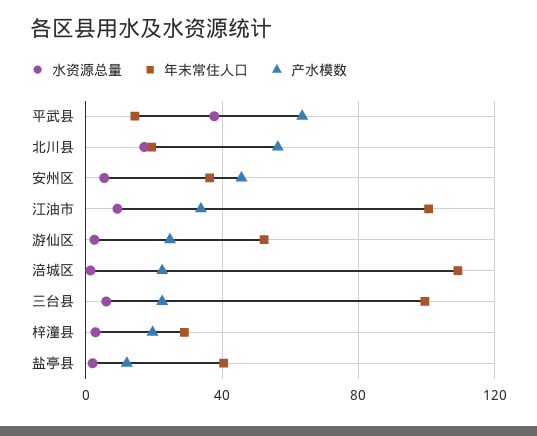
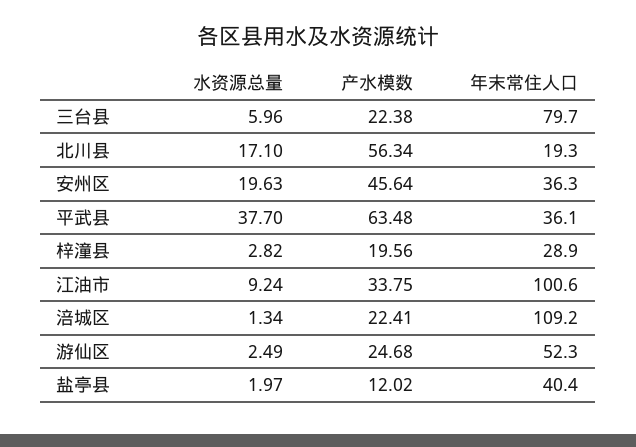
  {
    "水资源总量": {
      "平武县": 37.7,
      "北川县": 17.1,
-     "安州区": 5,
+     "安州区": 19.63,
      "江油市": 9.24,
      "游仙区": 2.49,
      "涪城区": 1.34,
      "三台县": 5.96,
      "梓潼县": 2.82,
      "盐亭县": 1.97
    },
    "年末常住人口": {
-     "平武县": 15,
+     "平武县": 36.1,
      "北川县": 19.3,
      "安州区": 36.3,
      "江油市": 100.6,
      "游仙区": 52.3,
      "涪城区": 109.2,
-     "三台县": 100,
+     "三台县": 79.7,
      "梓潼县": 28.9,
      "盐亭县": 40.4
    },
    "产水模数": {
      "平武县": 63.48,
      "北川县": 56.34,
      "安州区": 45.64,
      "江油市": 33.75,
      "游仙区": 24.68,
      "涪城区": 22.41,
      "三台县": 22.38,
      "梓潼县": 19.56,
      "盐亭县": 12.02
    }
  }

